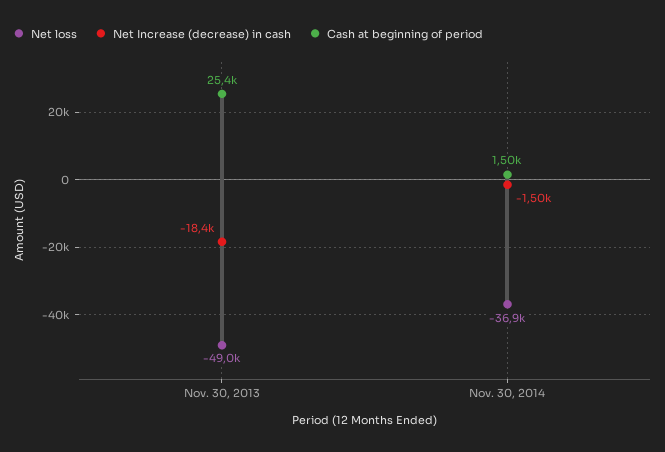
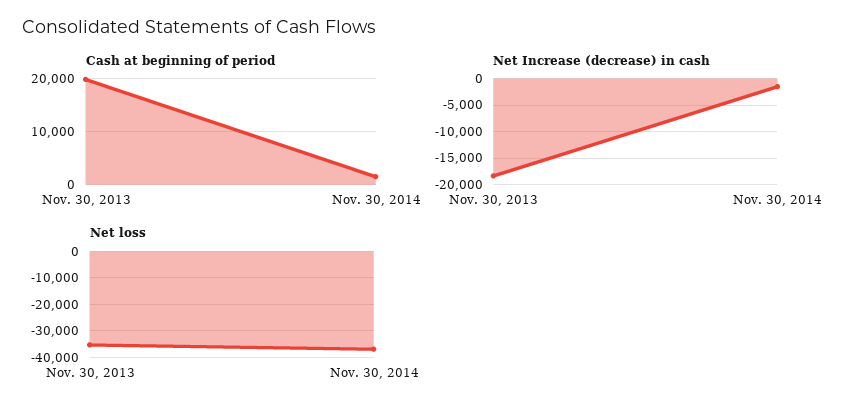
  {
    "Net loss": {
-     "Nov. 30, 2013": -49000,
+     "Nov. 30, 2013": -35000,
      "Nov. 30, 2014": -36900
    },
    "Net Increase (decrease) in cash": {
      "Nov. 30, 2013": -18400,
      "Nov. 30, 2014": -1500
    },
    "Cash at beginning of period": {
-     "Nov. 30, 2013": 25400,
+     "Nov. 30, 2013": 20000,
      "Nov. 30, 2014": 1500
    }
  }

